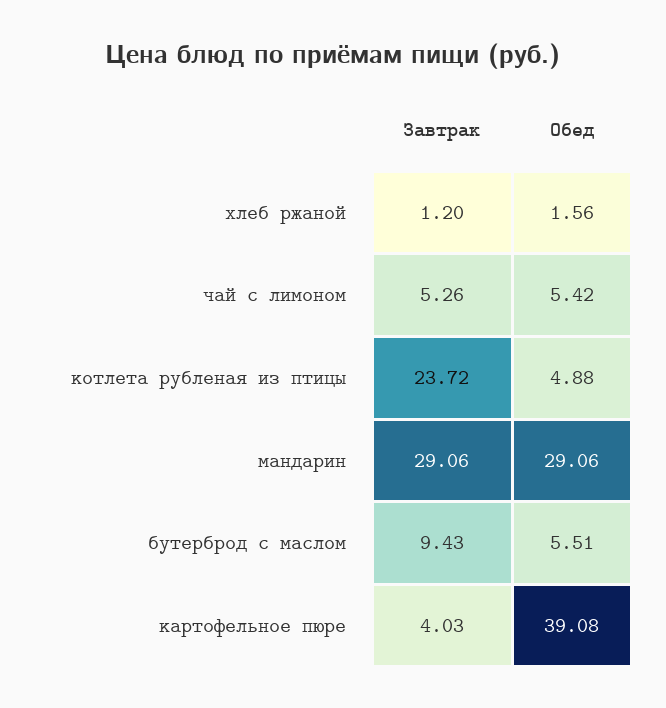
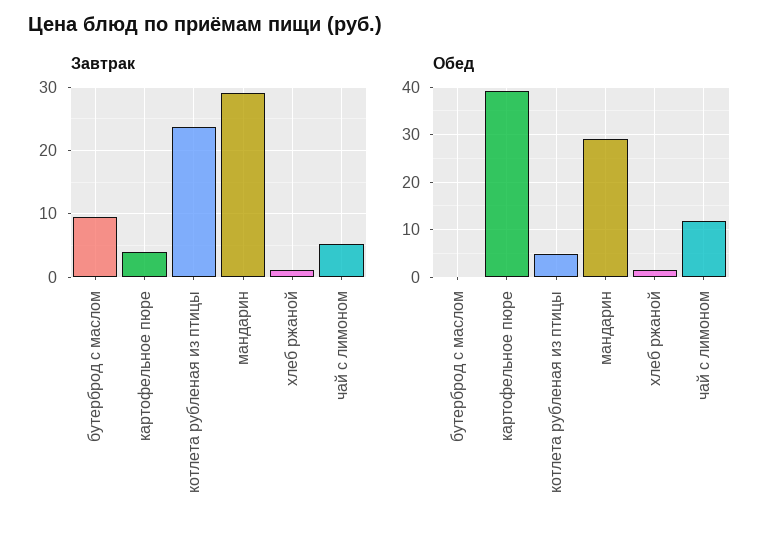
  {
    "Завтрак": {
      "хлеб ржаной": 1.2,
      "чай с лимоном": 5.26,
      "котлета рубленая из птицы": 23.72,
      "мандарин": 29.06,
      "бутерброд с маслом": 9.43,
      "картофельное пюре": 4.03
    },
    "Обед": {
      "хлеб ржаной": 1.56,
-     "чай с лимоном": 5.42,
+     "чай с лимоном": 12,
      "котлета рубленая из птицы": 4.88,
      "мандарин": 29.06,
-     "бутерброд с маслом": 5.51,
+     "бутерброд с маслом": 0,
      "картофельное пюре": 39.08
    }
  }

